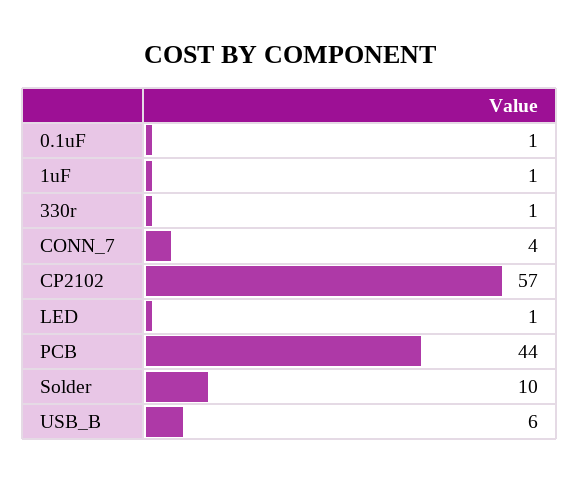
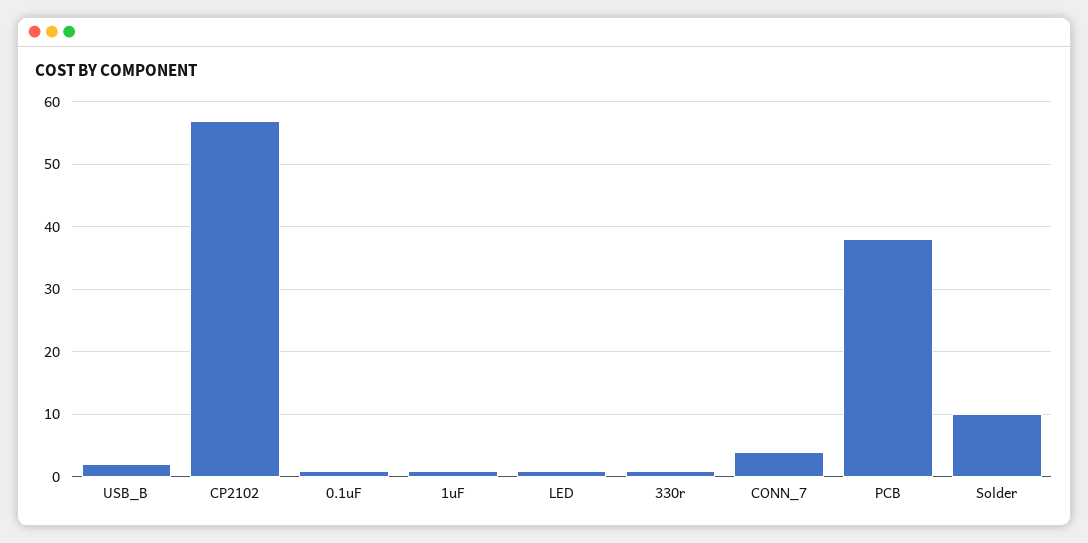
  {
    "0.1uF": 1,
    "1uF": 1,
    "330r": 1,
    "CONN_7": 4,
    "CP2102": 57,
    "LED": 1,
-   "PCB": 44,
+   "PCB": 38,
    "Solder": 10,
-   "USB_B": 6
+   "USB_B": 2
  }

